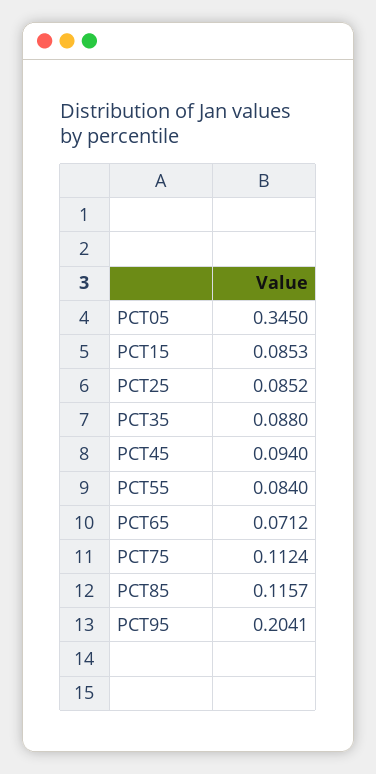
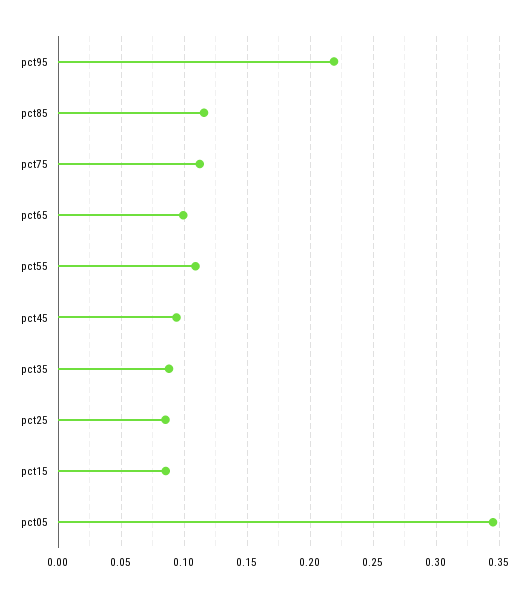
  {
    "PCT05": 0.345,
    "PCT15": 0.0853,
    "PCT25": 0.0852,
    "PCT35": 0.088,
    "PCT45": 0.094,
-   "PCT55": 0.084,
+   "PCT55": 0.11,
-   "PCT65": 0.0712,
+   "PCT65": 0.1,
    "PCT75": 0.1124,
    "PCT85": 0.1157,
-   "PCT95": 0.2041
+   "PCT95": 0.22
  }

